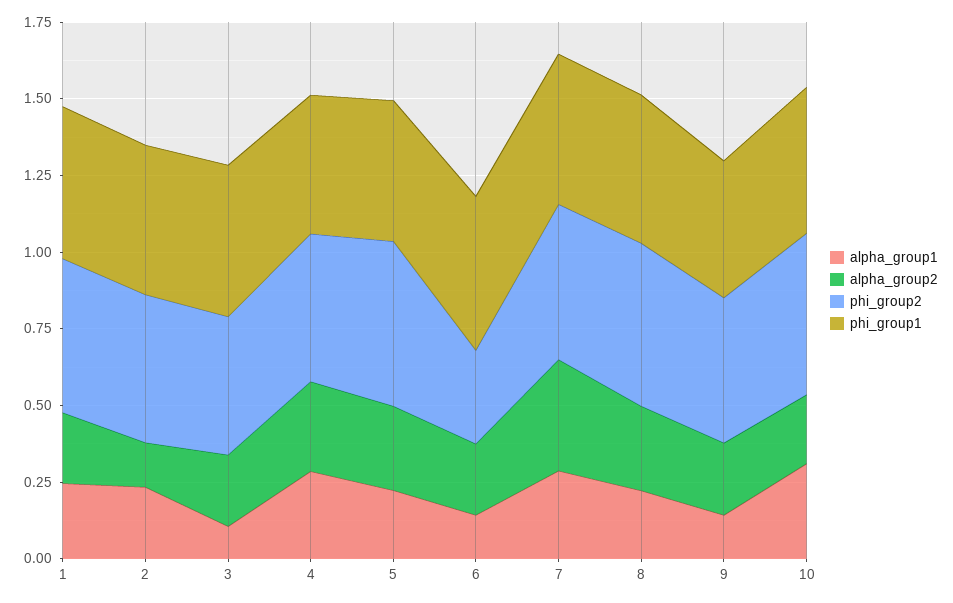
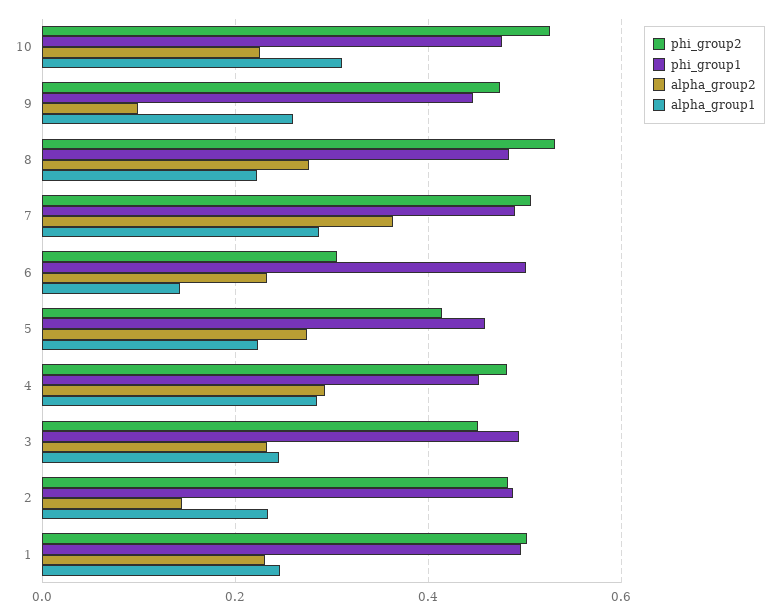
  {
    "alpha_group1": {
      "1": 0.24,
      "2": 0.24,
-     "3": 0.1,
+     "3": 0.24,
      "4": 0.28,
      "5": 0.22,
      "6": 0.14,
      "7": 0.28,
      "8": 0.22,
-     "9": 0.15,
+     "9": 0.26,
      "10": 0.32
    },
    "alpha_group2": {
      "1": 0.24,
      "2": 0.14,
      "3": 0.24,
      "4": 0.3,
      "5": 0.28,
      "6": 0.24,
      "7": 0.36,
      "8": 0.28,
-     "9": 0.25,
+     "9": 0.1,
      "10": 0.22
    },
    "phi_group2": {
      "1": 0.5,
      "2": 0.48,
      "3": 0.46,
      "4": 0.48,
-     "5": 0.55,
+     "5": 0.42,
      "6": 0.3,
      "7": 0.5,
      "8": 0.54,
      "9": 0.48,
      "10": 0.52
    },
    "phi_group1": {
      "1": 0.5,
      "2": 0.48,
      "3": 0.5,
      "4": 0.46,
      "5": 0.46,
      "6": 0.5,
      "7": 0.48,
      "8": 0.48,
      "9": 0.44,
      "10": 0.48
    }
  }

